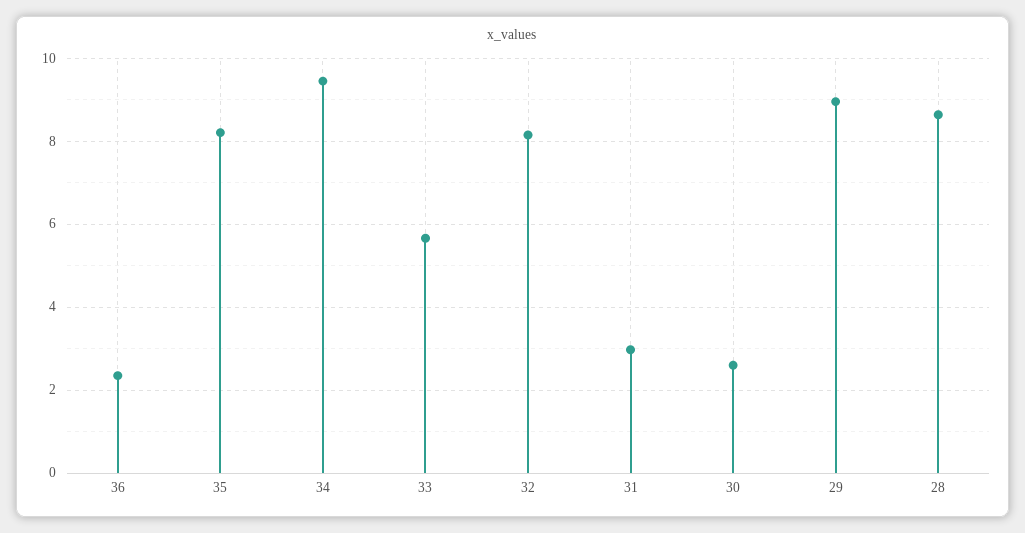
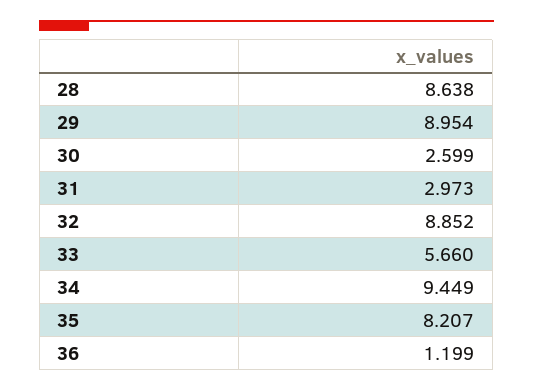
  {
-   "36": 2.4,
+   "36": 1.199,
    "35": 8.207,
    "34": 9.449,
    "33": 5.66,
-   "32": 8.2,
+   "32": 8.852,
    "31": 2.973,
    "30": 2.599,
    "29": 8.954,
    "28": 8.638
  }

